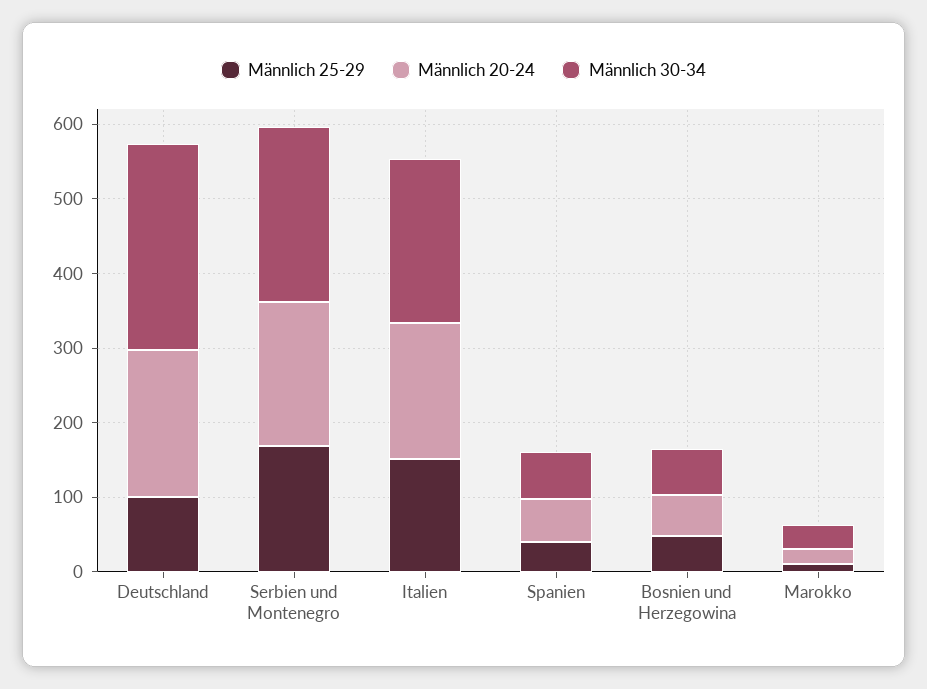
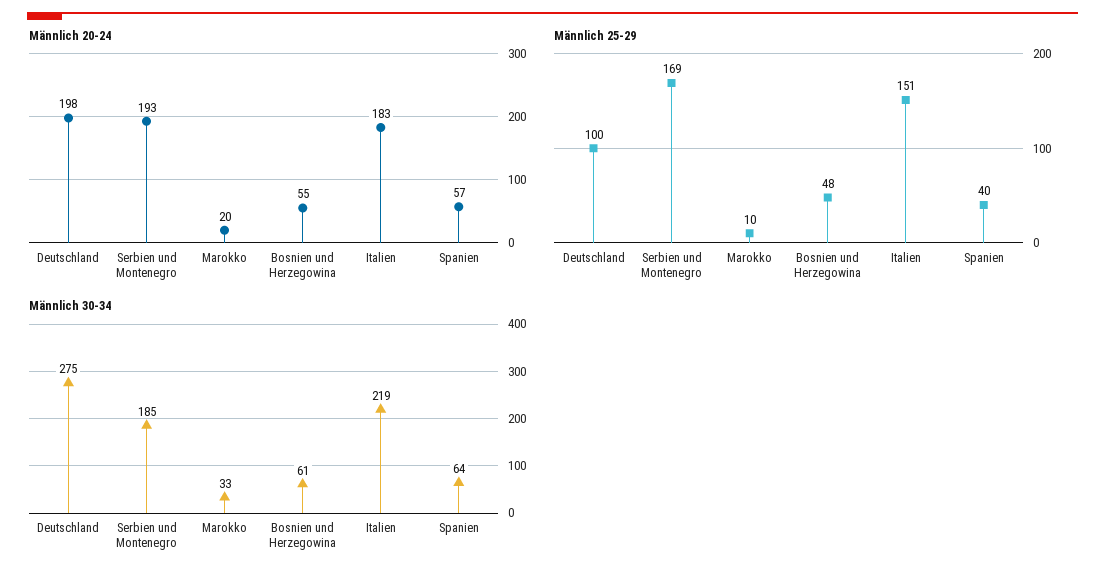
  {
    "Männlich 25-29": {
      "Deutschland": 100,
      "Serbien und Montenegro": 169,
      "Italien": 151,
      "Spanien": 40,
      "Bosnien und Herzegowina": 48,
      "Marokko": 10
    },
    "Männlich 20-24": {
      "Deutschland": 198,
      "Serbien und Montenegro": 193,
      "Italien": 183,
      "Spanien": 57,
      "Bosnien und Herzegowina": 55,
      "Marokko": 20
    },
    "Männlich 30-34": {
      "Deutschland": 275,
-     "Serbien und Montenegro": 240,
+     "Serbien und Montenegro": 185,
      "Italien": 219,
      "Spanien": 64,
      "Bosnien und Herzegowina": 61,
      "Marokko": 33
    }
  }

